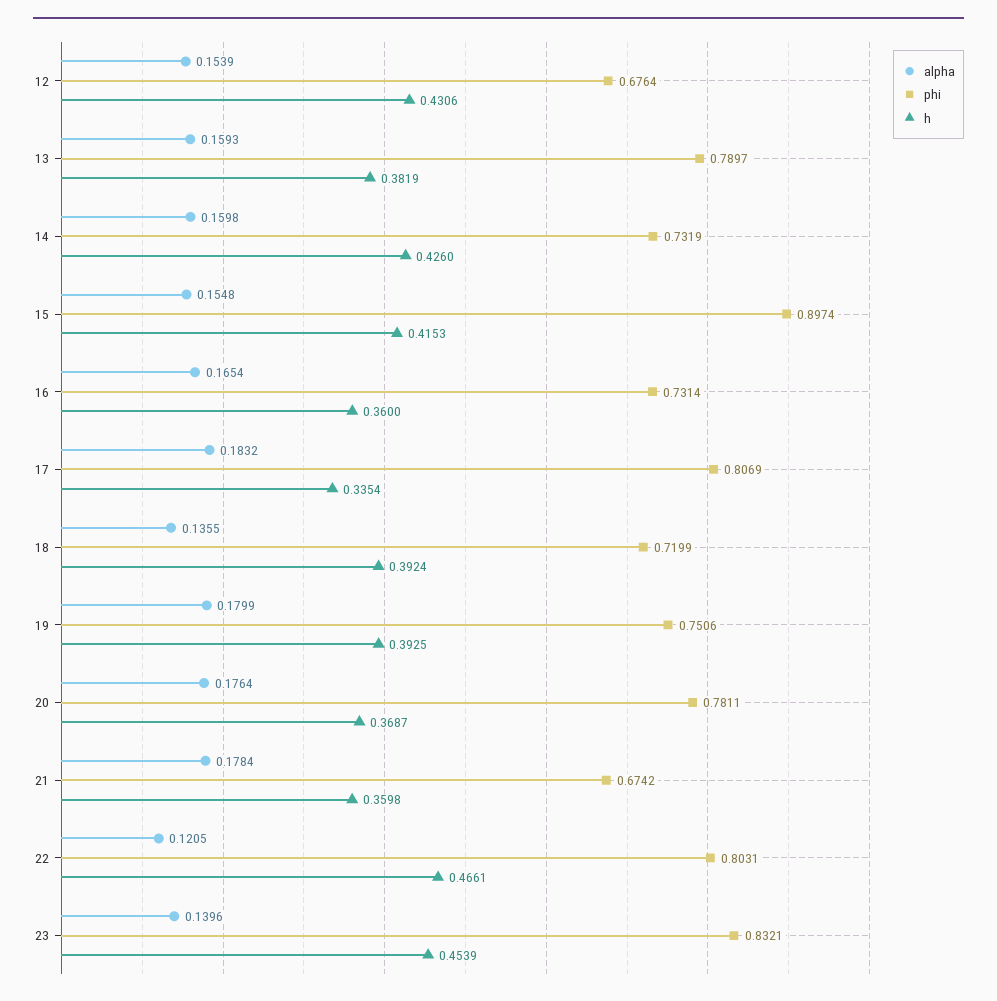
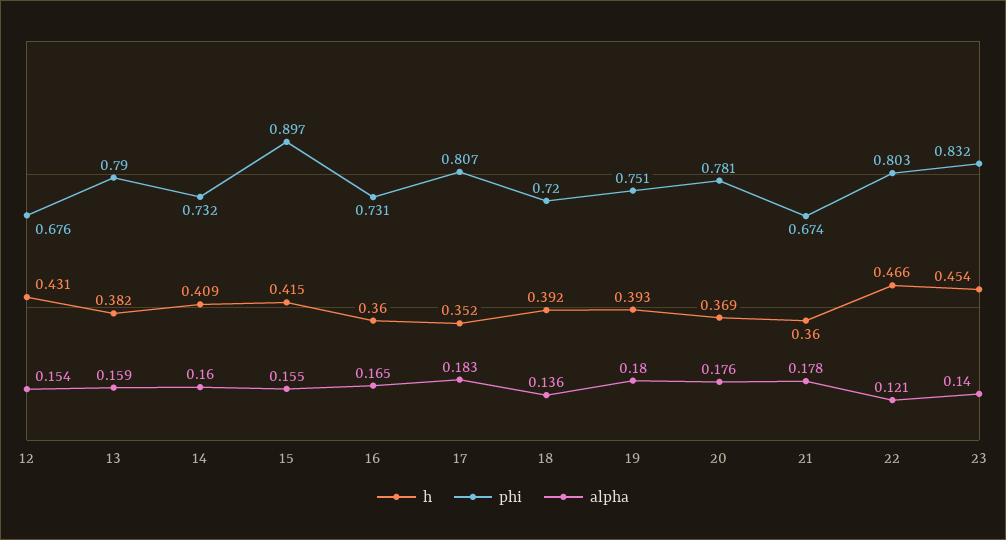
  {
    "alpha": {
      "12": 0.1539,
      "13": 0.1593,
      "14": 0.1598,
      "15": 0.1548,
      "16": 0.1654,
      "17": 0.1832,
      "18": 0.1355,
      "19": 0.1799,
      "20": 0.1764,
      "21": 0.1784,
      "22": 0.1205,
      "23": 0.1396
    },
    "phi": {
      "12": 0.6764,
      "13": 0.7897,
      "14": 0.7319,
      "15": 0.8974,
      "16": 0.7314,
      "17": 0.8069,
      "18": 0.7199,
      "19": 0.7506,
      "20": 0.7811,
      "21": 0.6742,
      "22": 0.8031,
      "23": 0.8321
    },
    "h": {
      "12": 0.4306,
      "13": 0.3819,
-     "14": 0.426,
+     "14": 0.409,
      "15": 0.4153,
      "16": 0.36,
-     "17": 0.3354,
+     "17": 0.352,
      "18": 0.3924,
      "19": 0.3925,
      "20": 0.3687,
      "21": 0.3598,
      "22": 0.4661,
      "23": 0.4539
    }
  }

